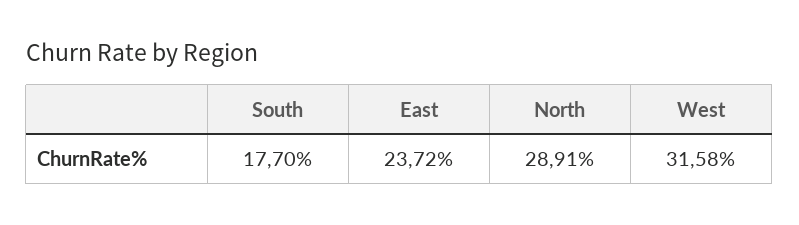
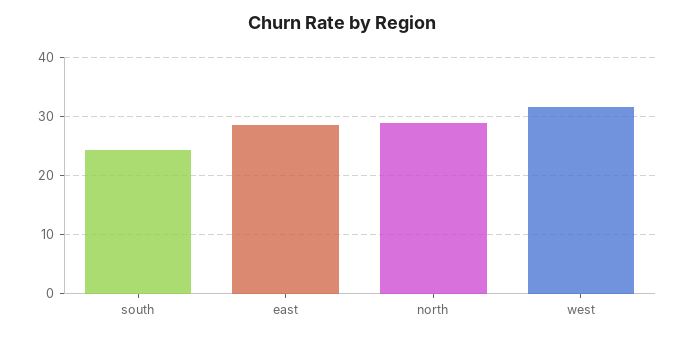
  {
-   "South": 17.7,
+   "South": 24,
-   "East": 23.72,
+   "East": 28,
    "North": 28.91,
    "West": 31.58
  }

